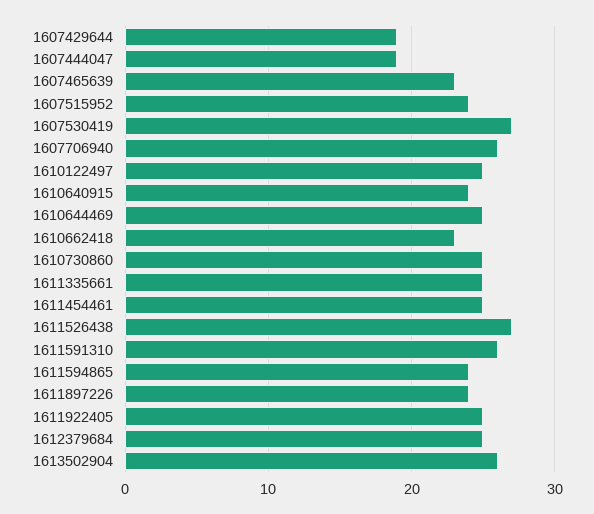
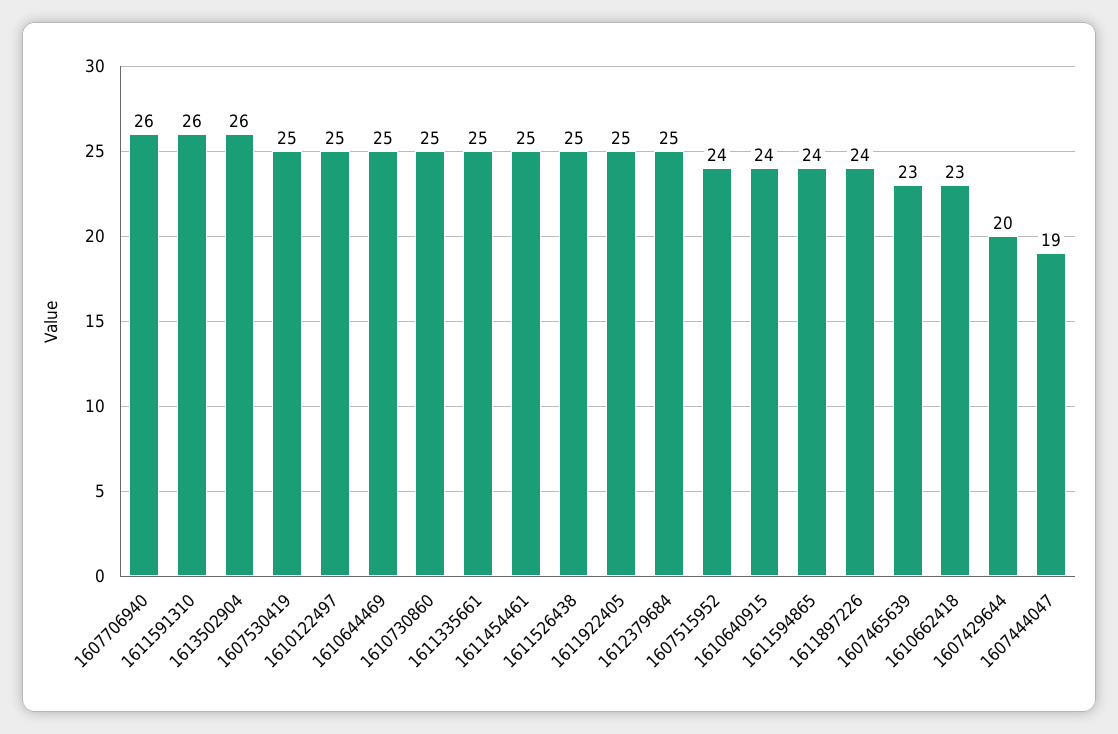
  {
-   "1607429644": 19,
+   "1607429644": 20,
    "1607444047": 19,
    "1607465639": 23,
    "1607515952": 24,
-   "1607530419": 27,
+   "1607530419": 25,
    "1607706940": 26,
    "1610122497": 25,
    "1610640915": 24,
    "1610644469": 25,
    "1610662418": 23,
    "1610730860": 25,
    "1611335661": 25,
    "1611454461": 25,
-   "1611526438": 27,
+   "1611526438": 25,
    "1611591310": 26,
    "1611594865": 24,
    "1611897226": 24,
    "1611922405": 25,
    "1612379684": 25,
    "1613502904": 26
  }

